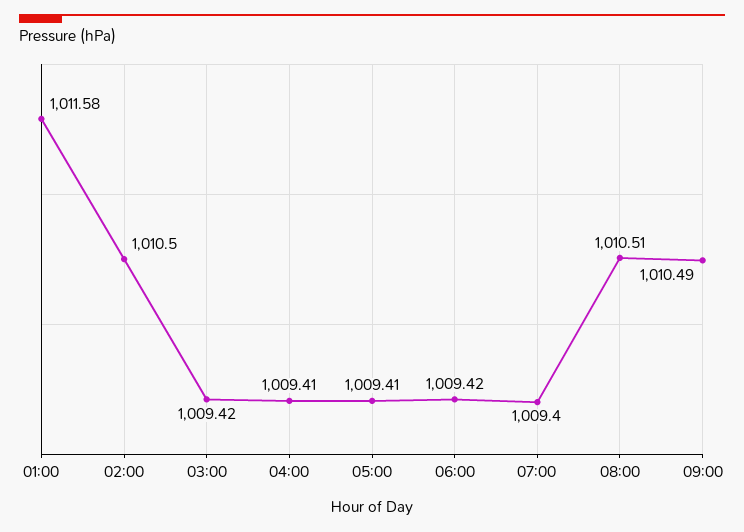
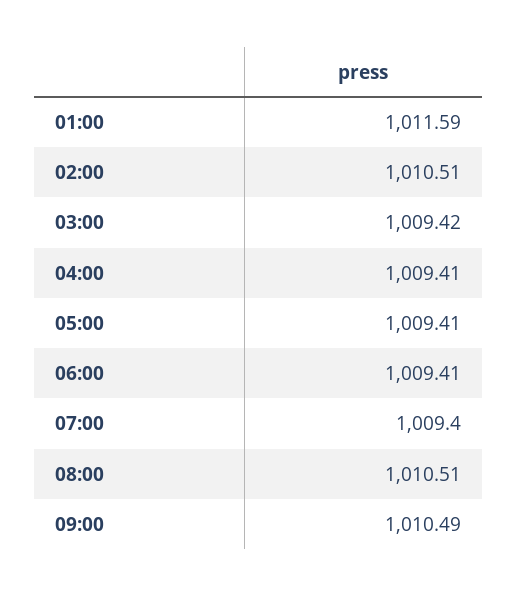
  {
-   "01:00": 1011.58,
+   "01:00": 1011.59,
-   "02:00": 1010.5,
+   "02:00": 1010.51,
    "03:00": 1009.42,
    "04:00": 1009.41,
    "05:00": 1009.41,
-   "06:00": 1009.42,
+   "06:00": 1009.41,
    "07:00": 1009.4,
    "08:00": 1010.51,
    "09:00": 1010.49
  }

